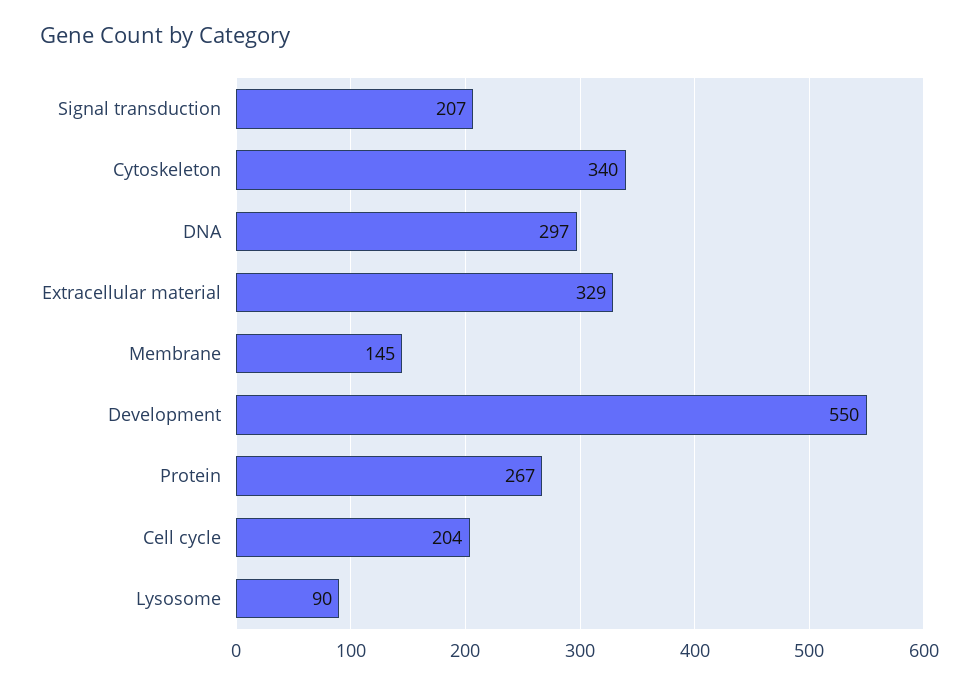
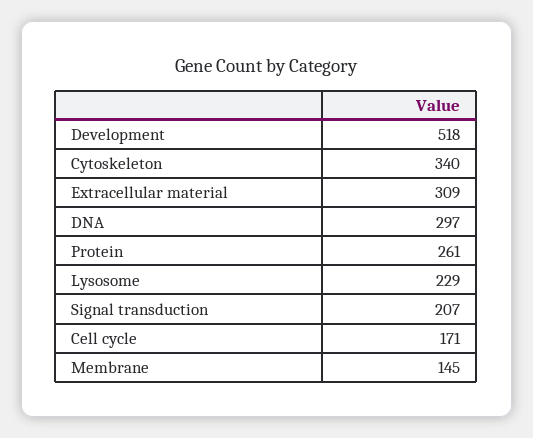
  {
    "Signal transduction": 207,
    "Cytoskeleton": 340,
    "DNA": 297,
-   "Extracellular material": 329,
+   "Extracellular material": 309,
    "Membrane": 145,
-   "Development": 550,
+   "Development": 518,
-   "Protein": 267,
+   "Protein": 261,
-   "Cell cycle": 204,
+   "Cell cycle": 171,
-   "Lysosome": 90
+   "Lysosome": 229
  }

